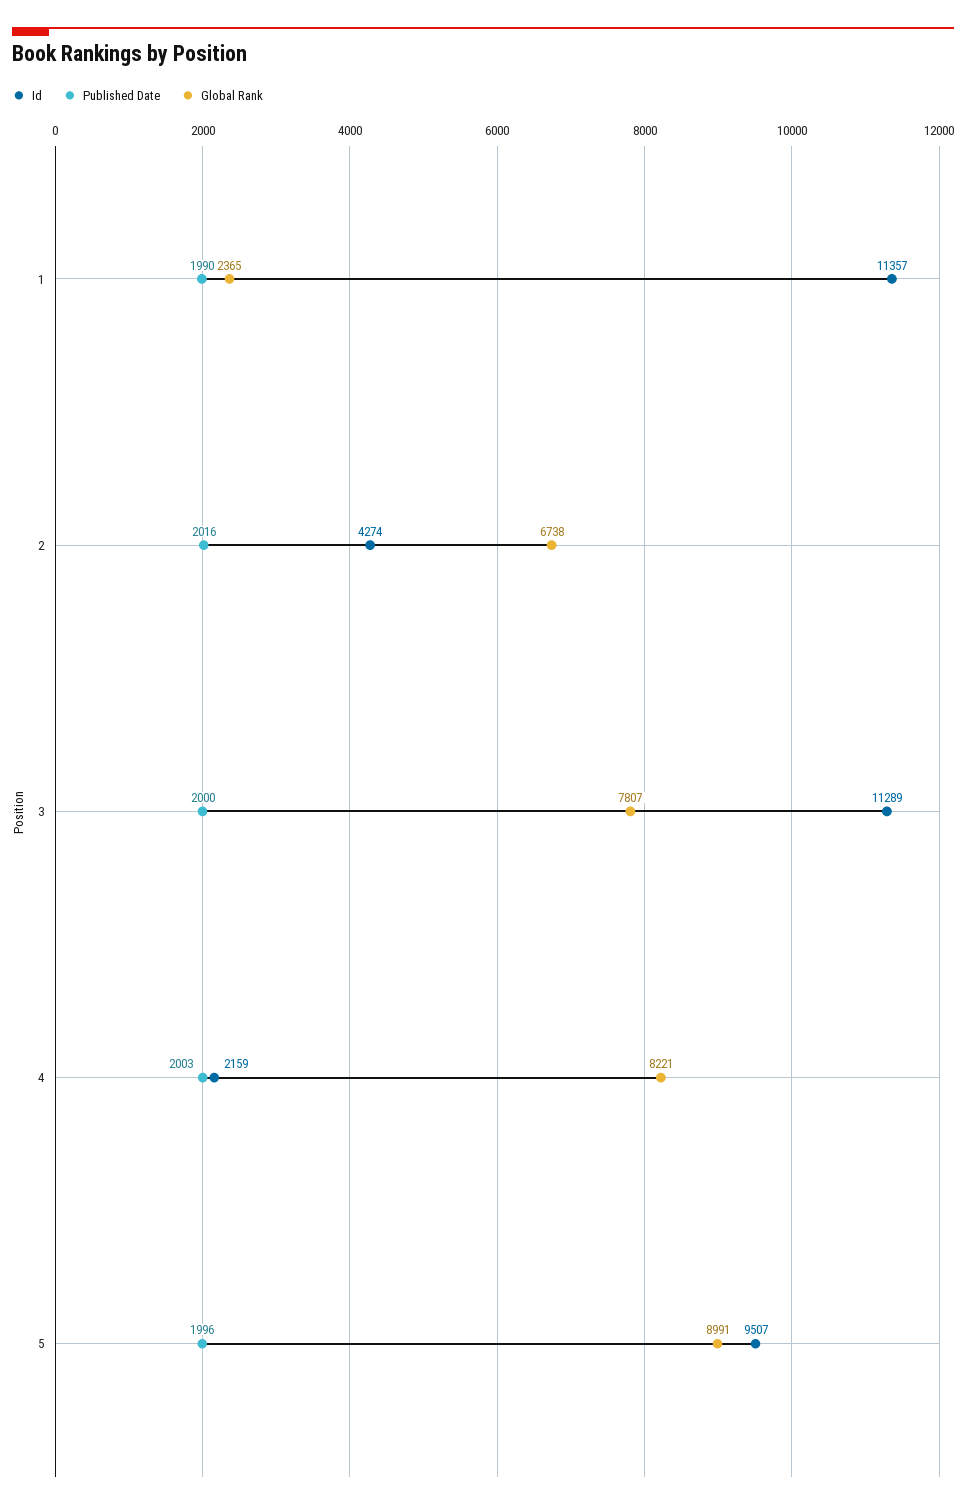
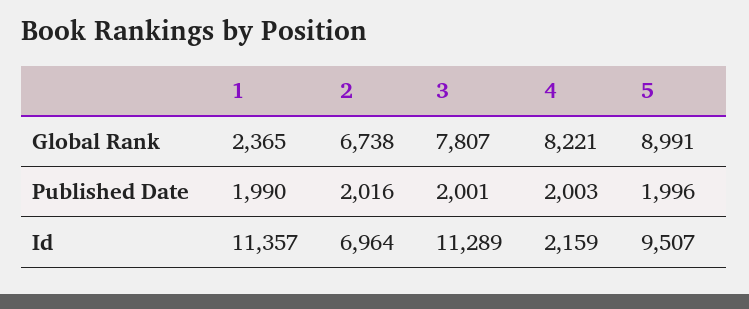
  {
    "Id": {
      "1": 11357,
-     "2": 4274,
+     "2": 6964,
      "3": 11289,
      "4": 2159,
      "5": 9507
    },
    "Published Date": {
      "1": 1990,
      "2": 2016,
-     "3": 2000,
+     "3": 2001,
      "4": 2003,
      "5": 1996
    },
    "Global Rank": {
      "1": 2365,
      "2": 6738,
      "3": 7807,
      "4": 8221,
      "5": 8991
    }
  }

